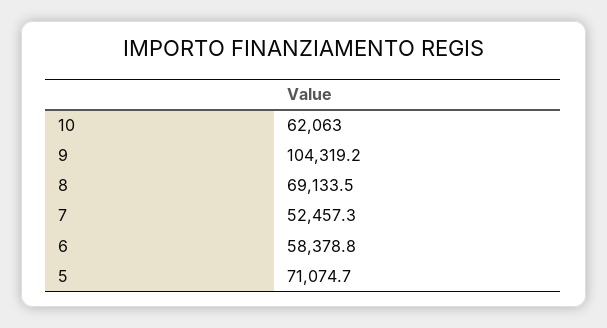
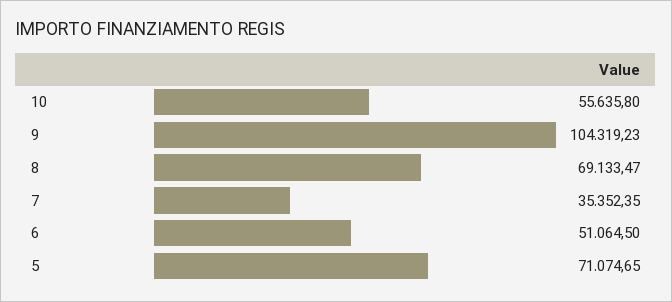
  {
-   "10": 62063,
+   "10": 55635.8,
    "9": 104319.23,
    "8": 69133.47,
-   "7": 52457.3,
+   "7": 35352.35,
-   "6": 58378.8,
+   "6": 51064.5,
    "5": 71074.65
  }

